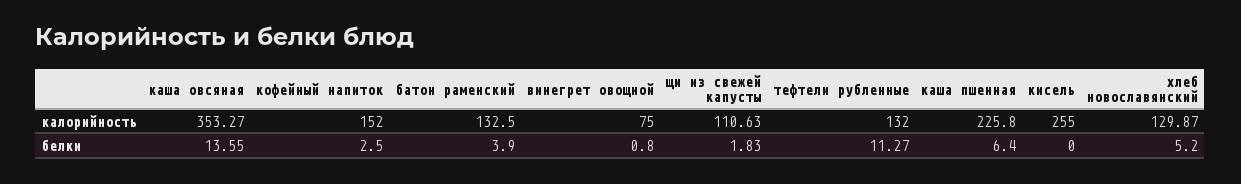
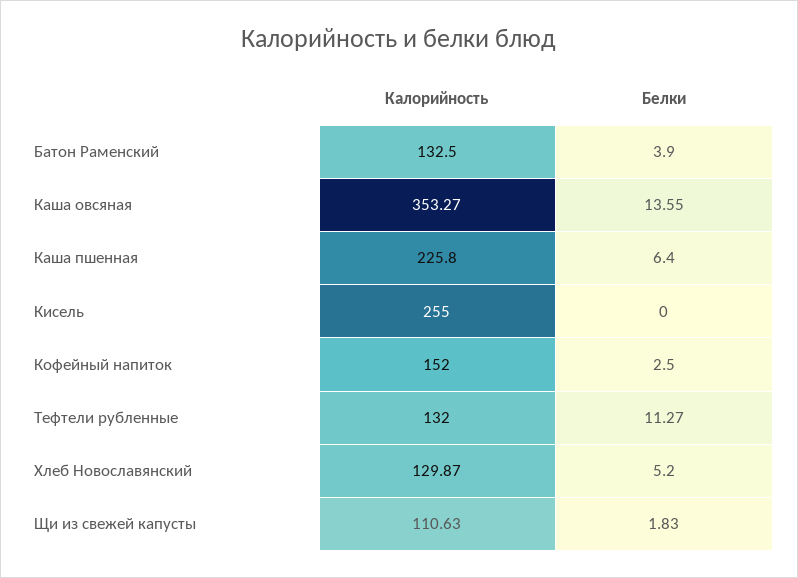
  {
    "каша овсяная": {
      "калорийность": 353.27,
      "белки": 13.55
    },
    "кофейный напиток": {
      "калорийность": 152,
      "белки": 2.5
    },
    "батон раменский": {
      "калорийность": 132.5,
      "белки": 3.9
    },
-   "винегрет овощной": {
-     "калорийность": 75,
-     "белки": 0.8
-   },
    "щи из свежей капусты": {
      "калорийность": 110.63,
      "белки": 1.83
    },
    "тефтели рубленные": {
      "калорийность": 132,
      "белки": 11.27
    },
    "каша пшенная": {
      "калорийность": 225.8,
      "белки": 6.4
    },
    "кисель": {
      "калорийность": 255,
      "белки": 0
    },
    "хлеб новославянский": {
      "калорийность": 129.87,
      "белки": 5.2
    }
  }

